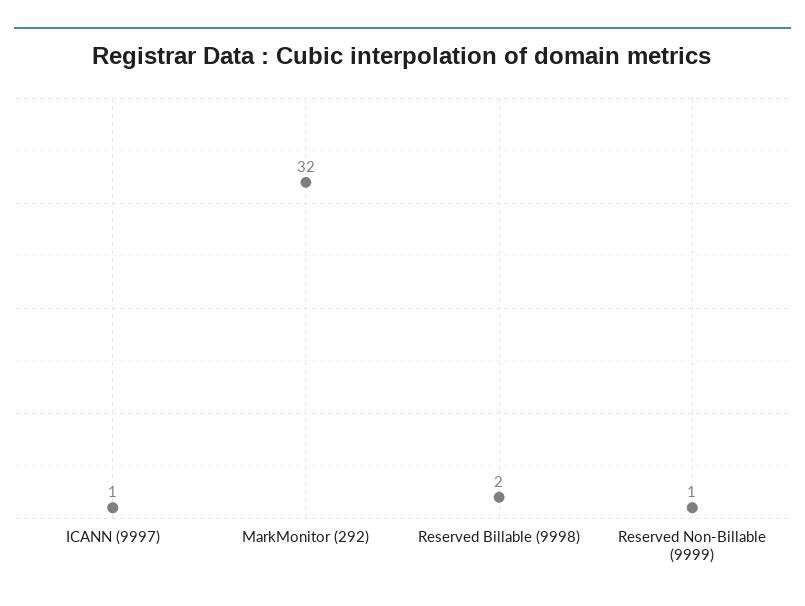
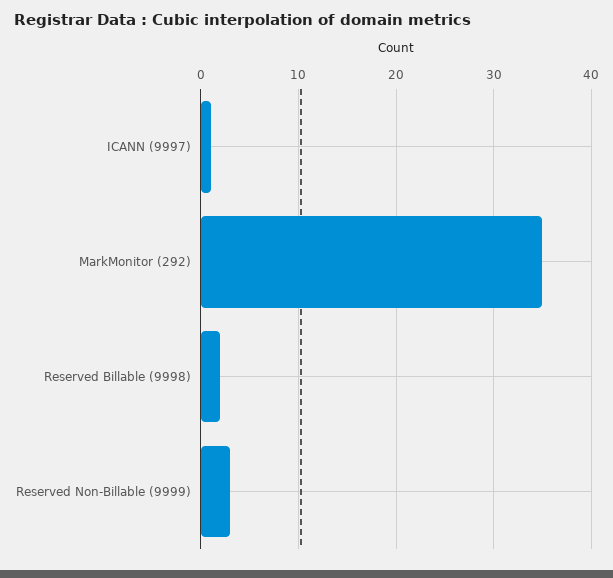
  {
    "ICANN (9997)": 1,
-   "MarkMonitor (292)": 32,
+   "MarkMonitor (292)": 35,
    "Reserved Billable (9998)": 2,
-   "Reserved Non-Billable (9999)": 1
+   "Reserved Non-Billable (9999)": 3
  }

